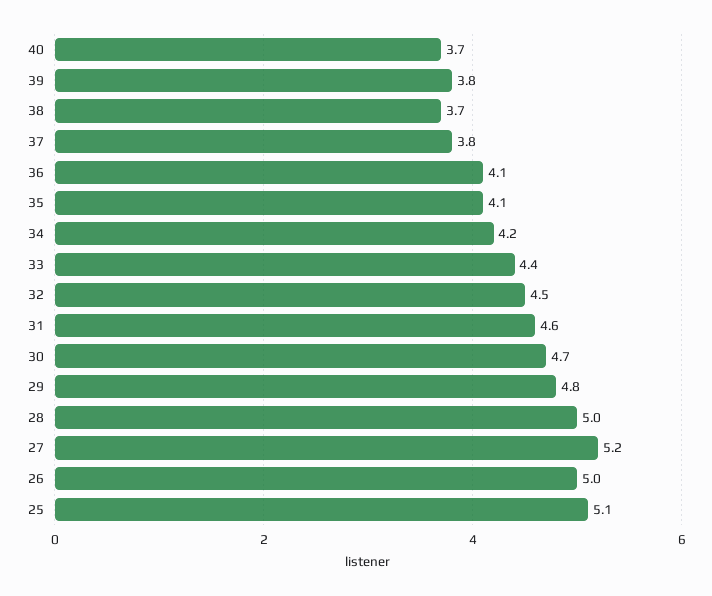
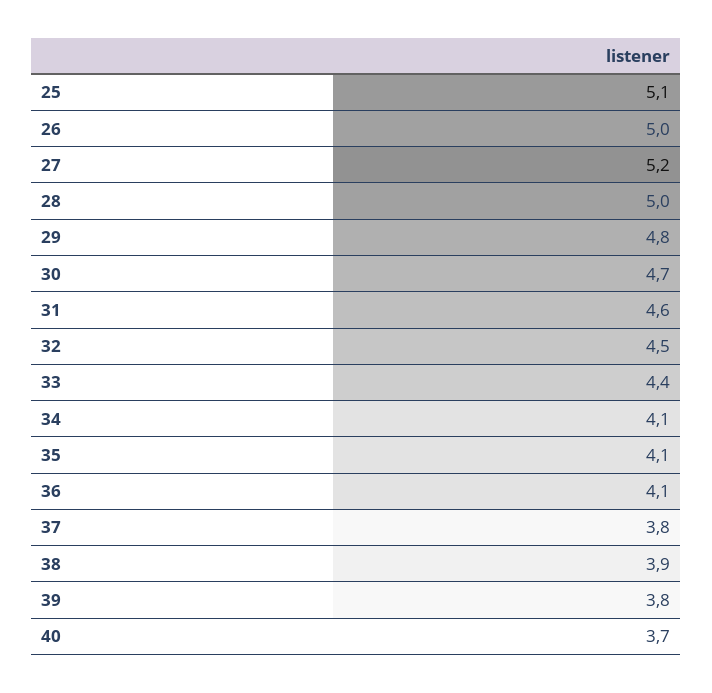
  {
    "40": 3.7,
    "39": 3.8,
-   "38": 3.7,
+   "38": 3.9,
    "37": 3.8,
    "36": 4.1,
    "35": 4.1,
-   "34": 4.2,
+   "34": 4.1,
    "33": 4.4,
    "32": 4.5,
    "31": 4.6,
    "30": 4.7,
    "29": 4.8,
    "28": 5,
    "27": 5.2,
    "26": 5,
    "25": 5.1
  }

